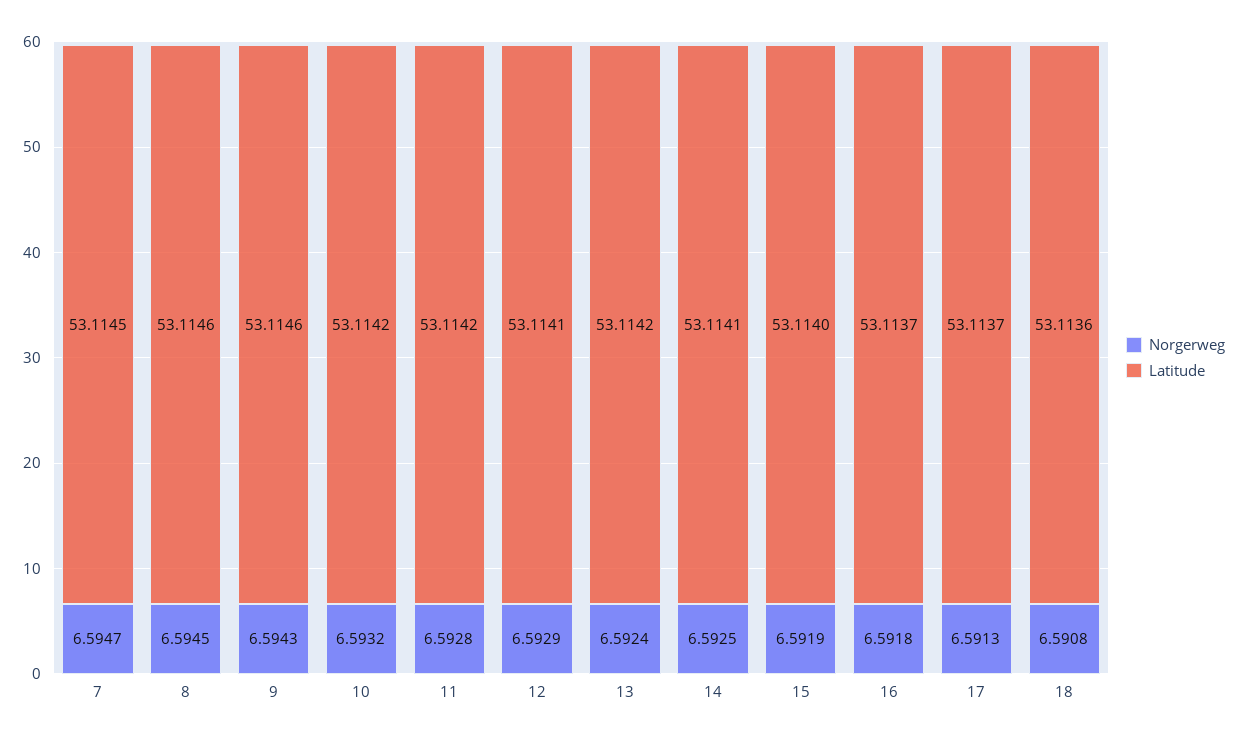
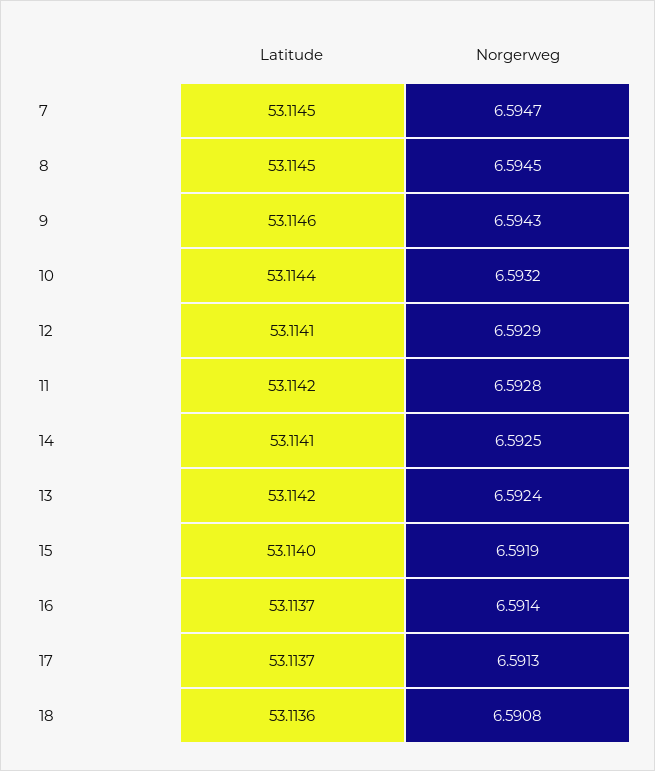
  {
    "Norgerweg": {
      "7": 6.5947,
      "8": 6.5945,
      "9": 6.5943,
      "10": 6.5932,
      "11": 6.5928,
      "12": 6.5929,
      "13": 6.5924,
      "14": 6.5925,
      "15": 6.5919,
-     "16": 6.5918,
+     "16": 6.5914,
      "17": 6.5913,
      "18": 6.5908
    },
    "Latitude": {
      "7": 53.1145,
-     "8": 53.1146,
+     "8": 53.1145,
      "9": 53.1146,
-     "10": 53.1142,
+     "10": 53.1144,
      "11": 53.1142,
      "12": 53.1141,
      "13": 53.1142,
      "14": 53.1141,
      "15": 53.114,
      "16": 53.1137,
      "17": 53.1137,
      "18": 53.1136
    }
  }

